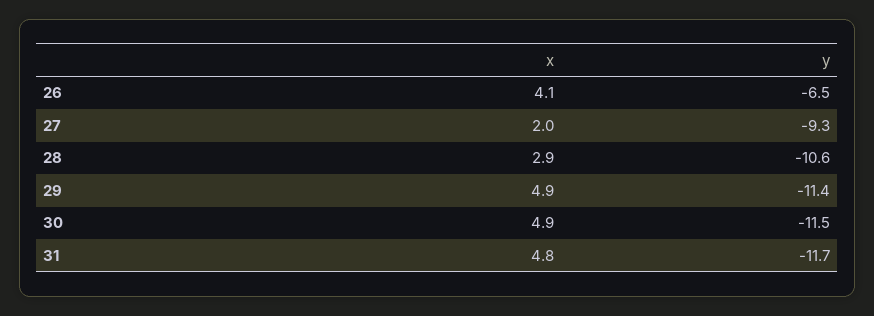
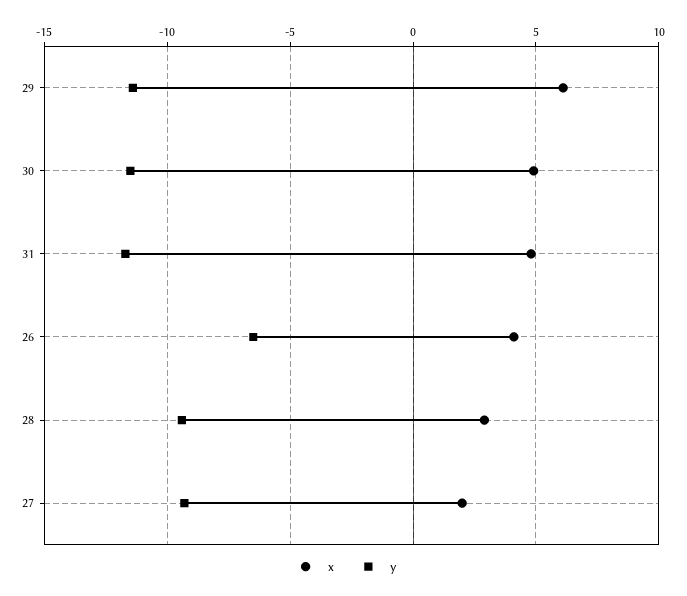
  {
    "x": {
      "26": 4.1,
      "27": 2,
      "28": 2.9,
-     "29": 4.9,
+     "29": 6,
      "30": 4.9,
      "31": 4.8
    },
    "y": {
      "26": -6.5,
      "27": -9.3,
-     "28": -10.6,
+     "28": -9.5,
      "29": -11.4,
      "30": -11.5,
      "31": -11.7
    }
  }

